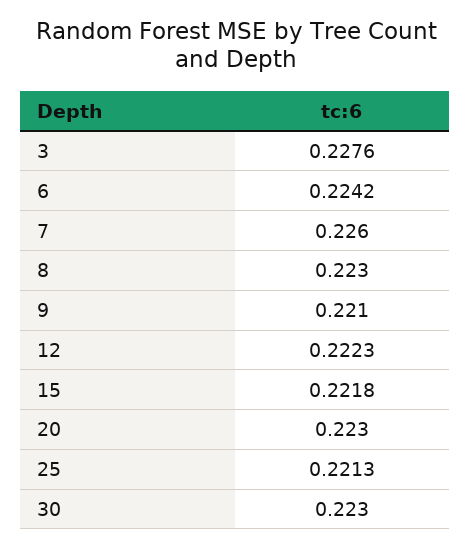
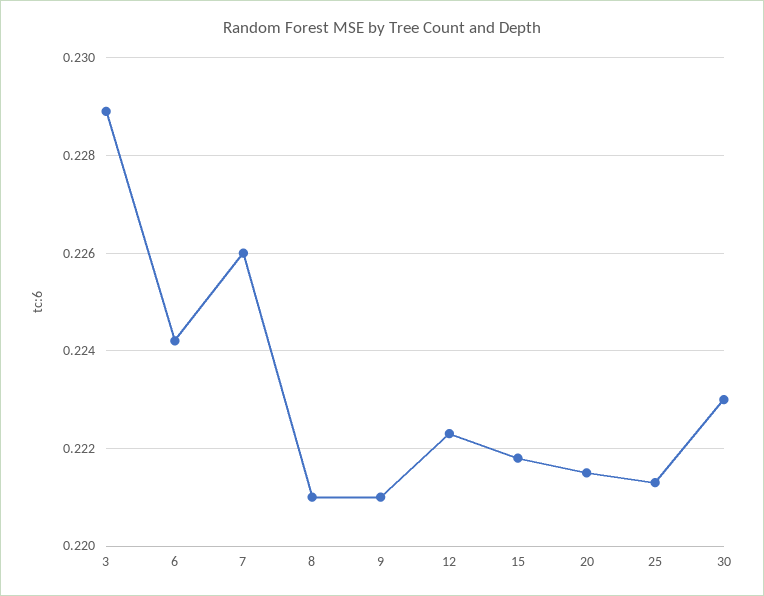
  {
-   "3": 0.2276,
+   "3": 0.229,
    "6": 0.2242,
    "7": 0.226,
-   "8": 0.223,
+   "8": 0.221,
    "9": 0.221,
    "12": 0.2223,
    "15": 0.2218,
-   "20": 0.223,
+   "20": 0.2215,
    "25": 0.2213,
    "30": 0.223
  }

